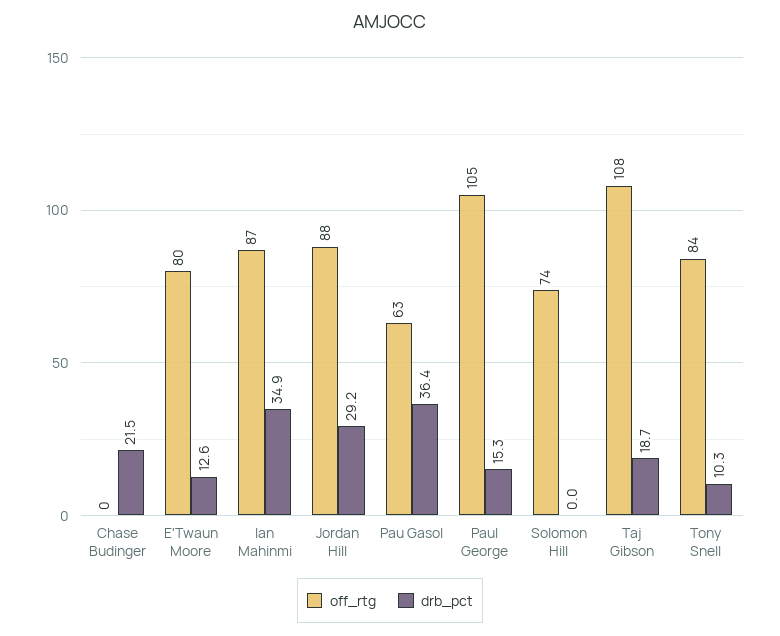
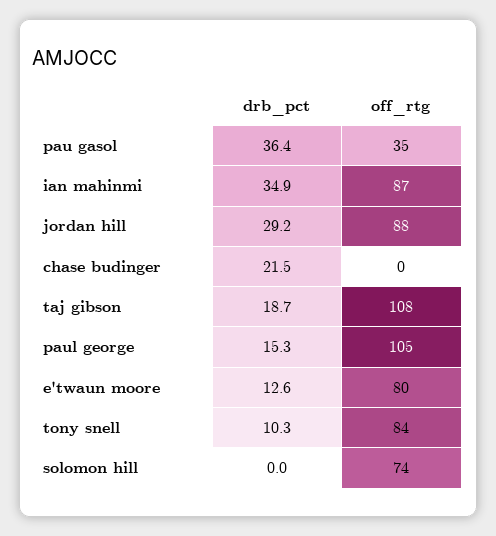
  {
    "off_rtg": {
      "Chase Budinger": 0,
      "E'Twaun Moore": 80,
      "Ian Mahinmi": 87,
      "Jordan Hill": 88,
-     "Pau Gasol": 63,
+     "Pau Gasol": 35,
      "Paul George": 105,
      "Solomon Hill": 74,
      "Taj Gibson": 108,
      "Tony Snell": 84
    },
    "drb_pct": {
      "Chase Budinger": 21.5,
      "E'Twaun Moore": 12.6,
      "Ian Mahinmi": 34.9,
      "Jordan Hill": 29.2,
      "Pau Gasol": 36.4,
      "Paul George": 15.3,
      "Solomon Hill": 0,
      "Taj Gibson": 18.7,
      "Tony Snell": 10.3
    }
  }

